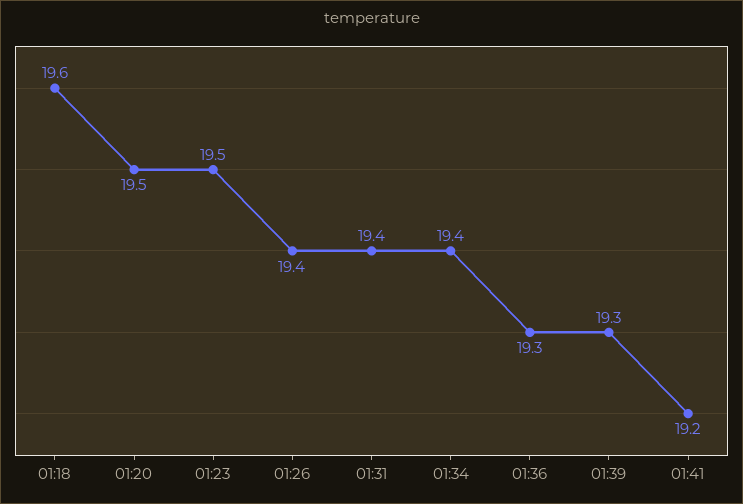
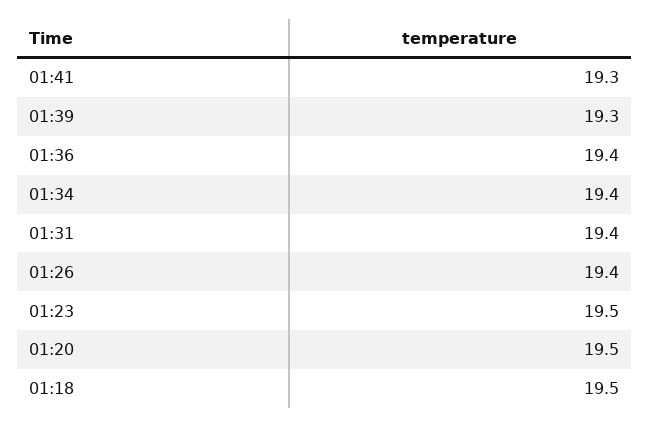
  {
-   "01:18": 19.6,
+   "01:18": 19.5,
    "01:20": 19.5,
    "01:23": 19.5,
    "01:26": 19.4,
    "01:31": 19.4,
    "01:34": 19.4,
-   "01:36": 19.3,
+   "01:36": 19.4,
    "01:39": 19.3,
-   "01:41": 19.2
+   "01:41": 19.3
  }

